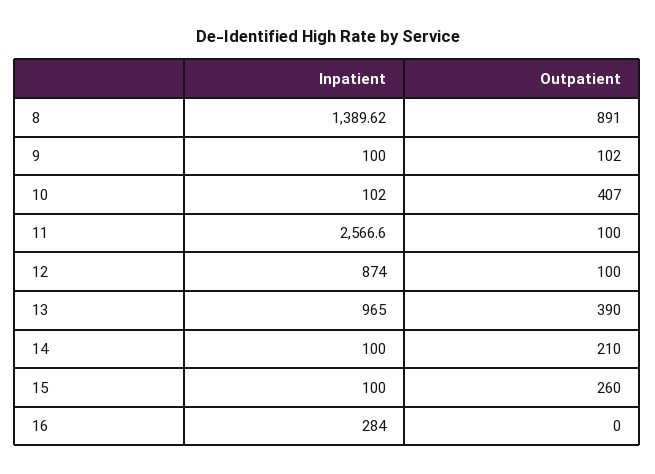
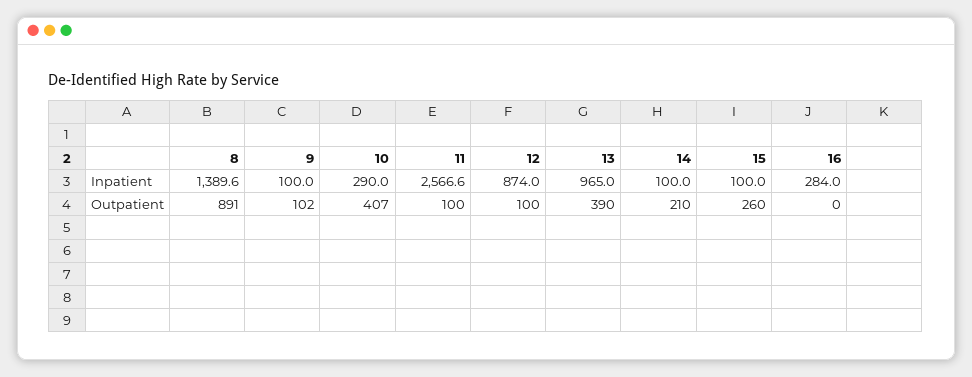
  {
    "Inpatient": {
      "8": 1389.62,
      "9": 100,
-     "10": 102,
+     "10": 290,
      "11": 2566.6,
      "12": 874,
      "13": 965,
      "14": 100,
      "15": 100,
      "16": 284
    },
    "Outpatient": {
      "8": 891,
      "9": 102,
      "10": 407,
      "11": 100,
      "12": 100,
      "13": 390,
      "14": 210,
      "15": 260,
      "16": 0
    }
  }

